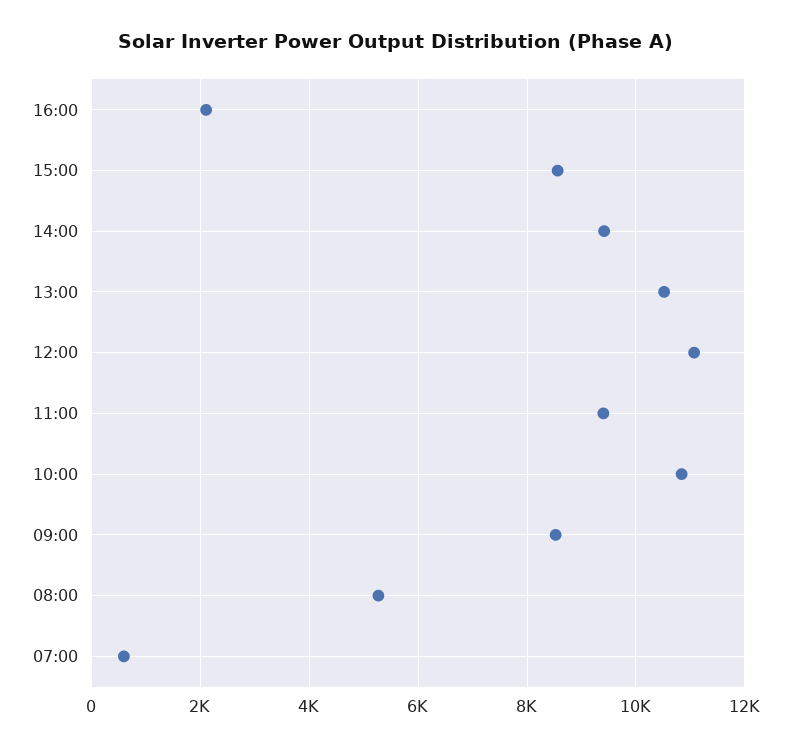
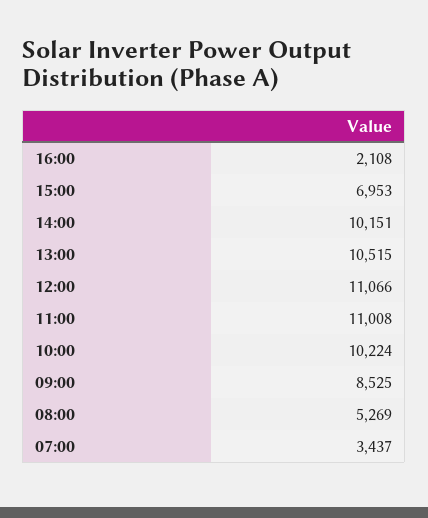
  {
    "16:00": 2108,
-   "15:00": 8600,
+   "15:00": 6953,
-   "14:00": 9400,
+   "14:00": 10151,
    "13:00": 10515,
    "12:00": 11066,
-   "11:00": 9400,
+   "11:00": 11008,
-   "10:00": 10800,
+   "10:00": 10224,
    "09:00": 8525,
    "08:00": 5269,
-   "07:00": 600
+   "07:00": 3437
  }

